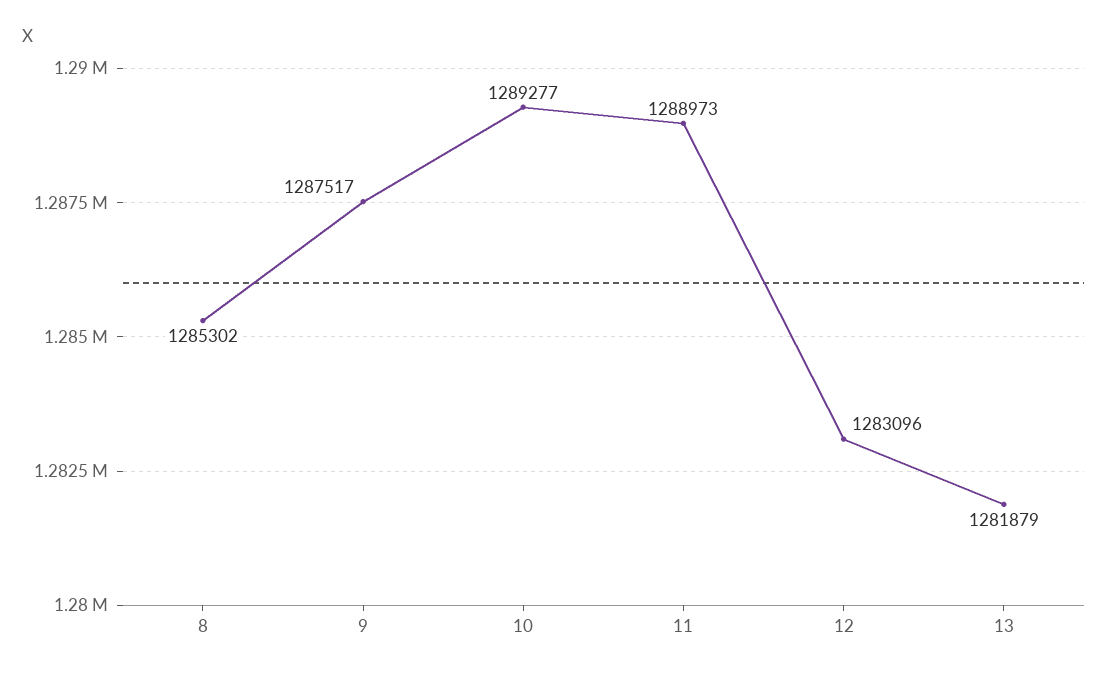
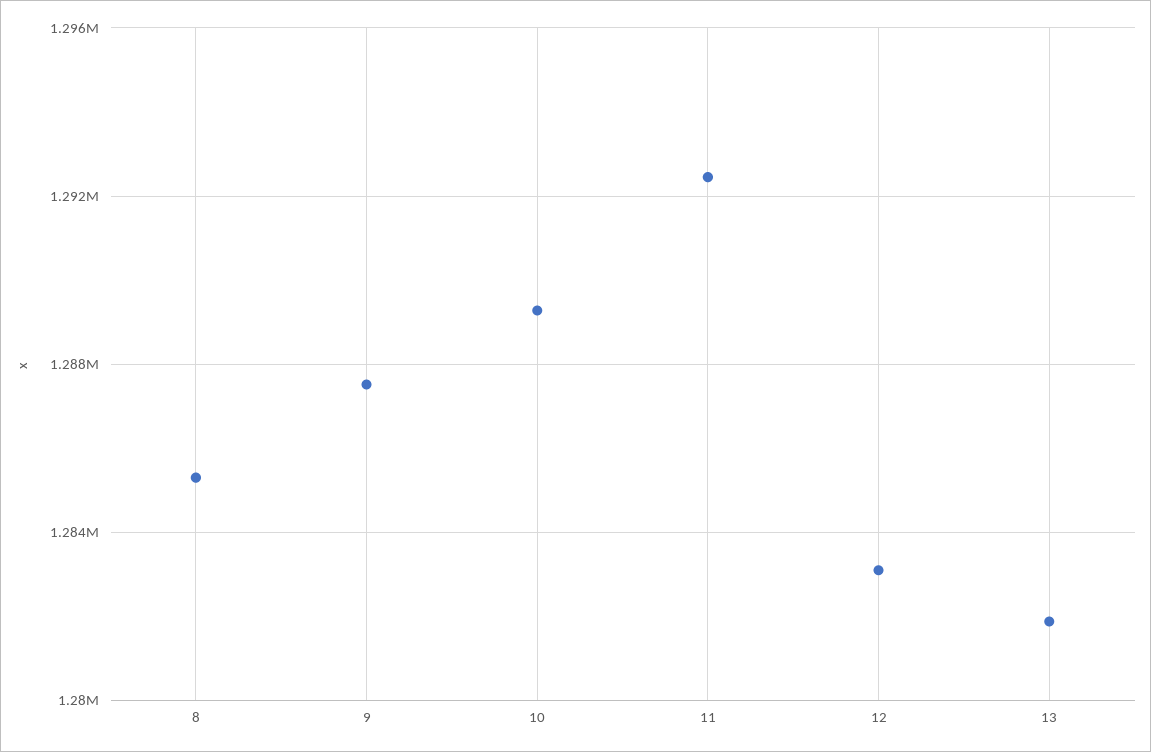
  {
    "8": 1285302,
    "9": 1287517,
    "10": 1289277,
-   "11": 1288973,
+   "11": 1292500,
    "12": 1283096,
    "13": 1281879
  }

